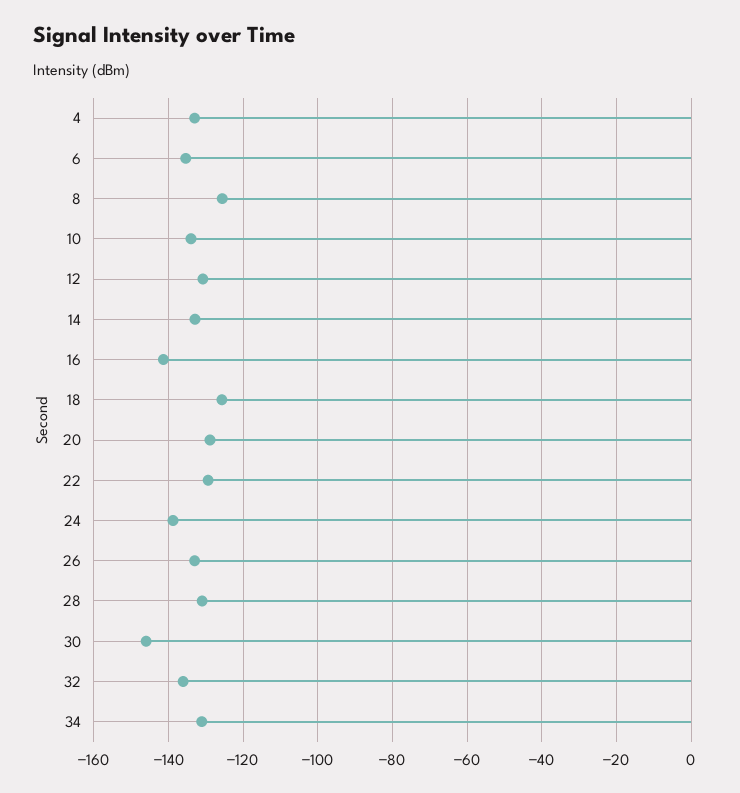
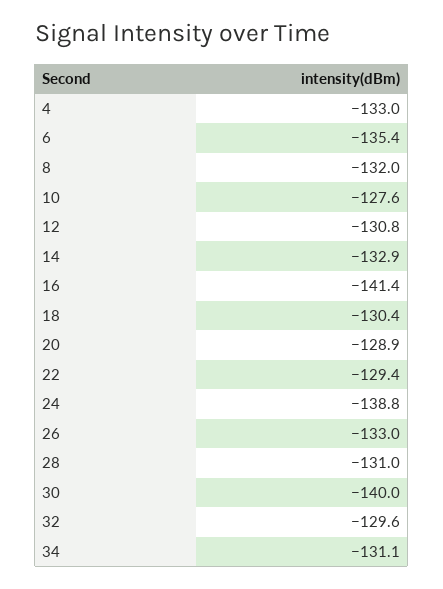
  {
    "4": -133,
    "6": -135.4,
-   "8": -126,
+   "8": -132,
-   "10": -134,
+   "10": -127.6,
    "12": -130.8,
    "14": -132.9,
    "16": -141.4,
-   "18": -126,
+   "18": -130.4,
    "20": -128.9,
    "22": -129.4,
    "24": -138.8,
    "26": -133,
    "28": -131,
-   "30": -146,
+   "30": -140,
-   "32": -136,
+   "32": -129.6,
    "34": -131.1
  }

